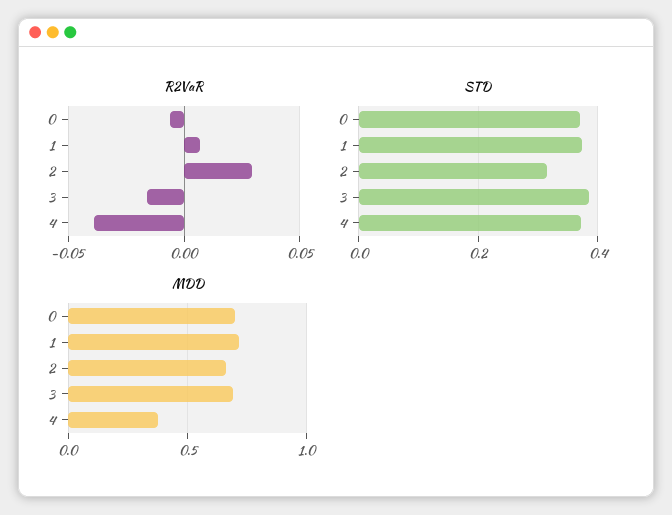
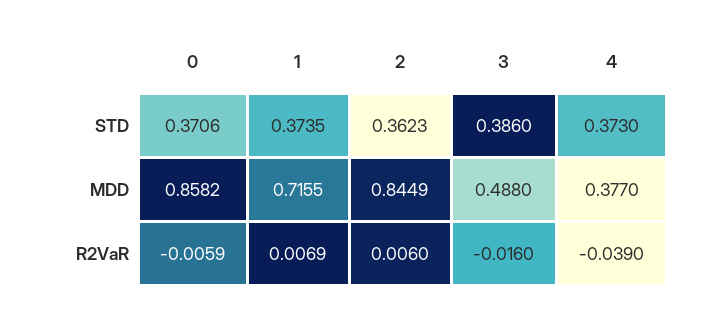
  {
    "R2VaR": {
      "0": -0.0059,
      "1": 0.0069,
-     "2": 0.03,
+     "2": 0.006,
      "3": -0.016,
      "4": -0.039
    },
    "STD": {
      "0": 0.3706,
      "1": 0.3735,
-     "2": 0.32,
+     "2": 0.3623,
      "3": 0.386,
      "4": 0.373
    },
    "MDD": {
-     "0": 0.7,
+     "0": 0.8582,
      "1": 0.7155,
-     "2": 0.65,
+     "2": 0.8449,
-     "3": 0.7,
+     "3": 0.488,
      "4": 0.377
    }
  }

